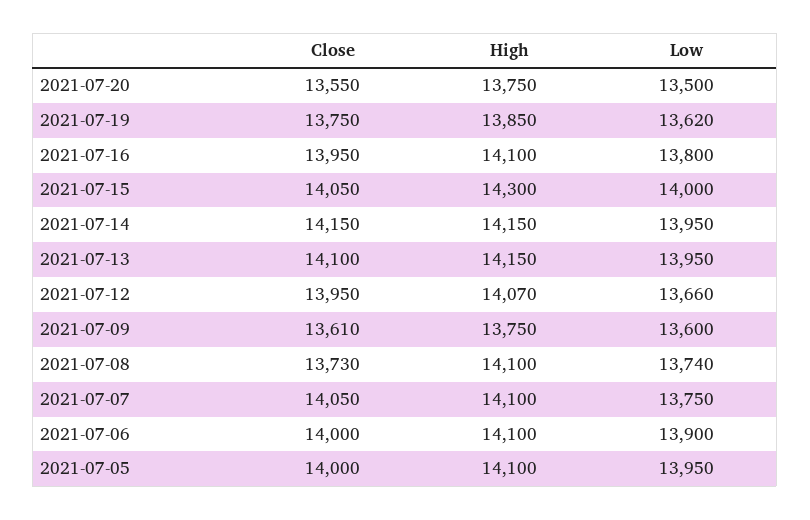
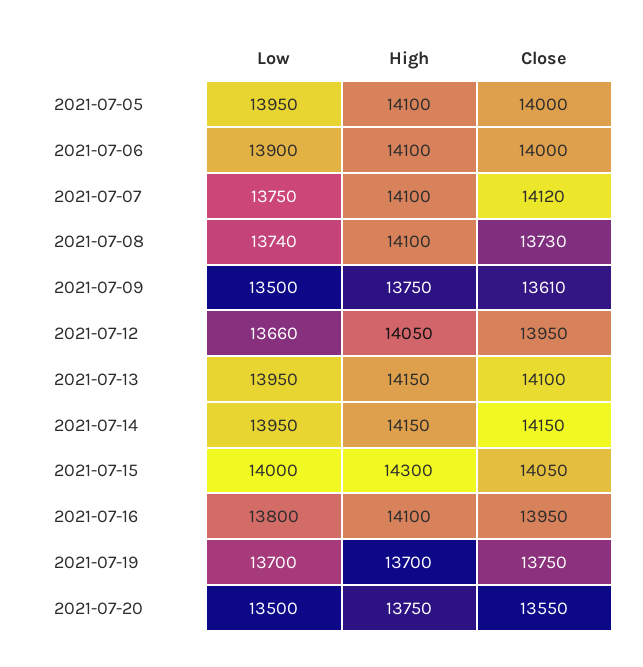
  {
    "Close": {
      "2021-07-20": 13550,
      "2021-07-19": 13750,
      "2021-07-16": 13950,
      "2021-07-15": 14050,
      "2021-07-14": 14150,
      "2021-07-13": 14100,
      "2021-07-12": 13950,
      "2021-07-09": 13610,
      "2021-07-08": 13730,
-     "2021-07-07": 14050,
+     "2021-07-07": 14120,
      "2021-07-06": 14000,
      "2021-07-05": 14000
    },
    "High": {
      "2021-07-20": 13750,
-     "2021-07-19": 13850,
+     "2021-07-19": 13700,
      "2021-07-16": 14100,
      "2021-07-15": 14300,
      "2021-07-14": 14150,
      "2021-07-13": 14150,
-     "2021-07-12": 14070,
+     "2021-07-12": 14050,
      "2021-07-09": 13750,
      "2021-07-08": 14100,
      "2021-07-07": 14100,
      "2021-07-06": 14100,
      "2021-07-05": 14100
    },
    "Low": {
      "2021-07-20": 13500,
-     "2021-07-19": 13620,
+     "2021-07-19": 13700,
      "2021-07-16": 13800,
      "2021-07-15": 14000,
      "2021-07-14": 13950,
      "2021-07-13": 13950,
      "2021-07-12": 13660,
-     "2021-07-09": 13600,
+     "2021-07-09": 13500,
      "2021-07-08": 13740,
      "2021-07-07": 13750,
      "2021-07-06": 13900,
      "2021-07-05": 13950
    }
  }

